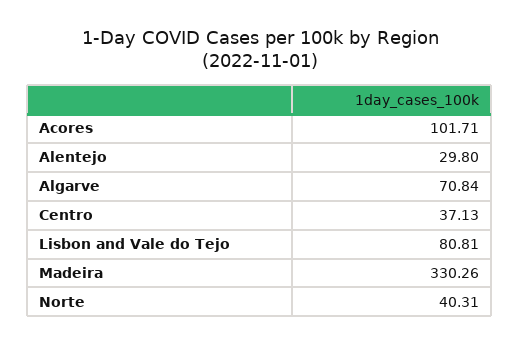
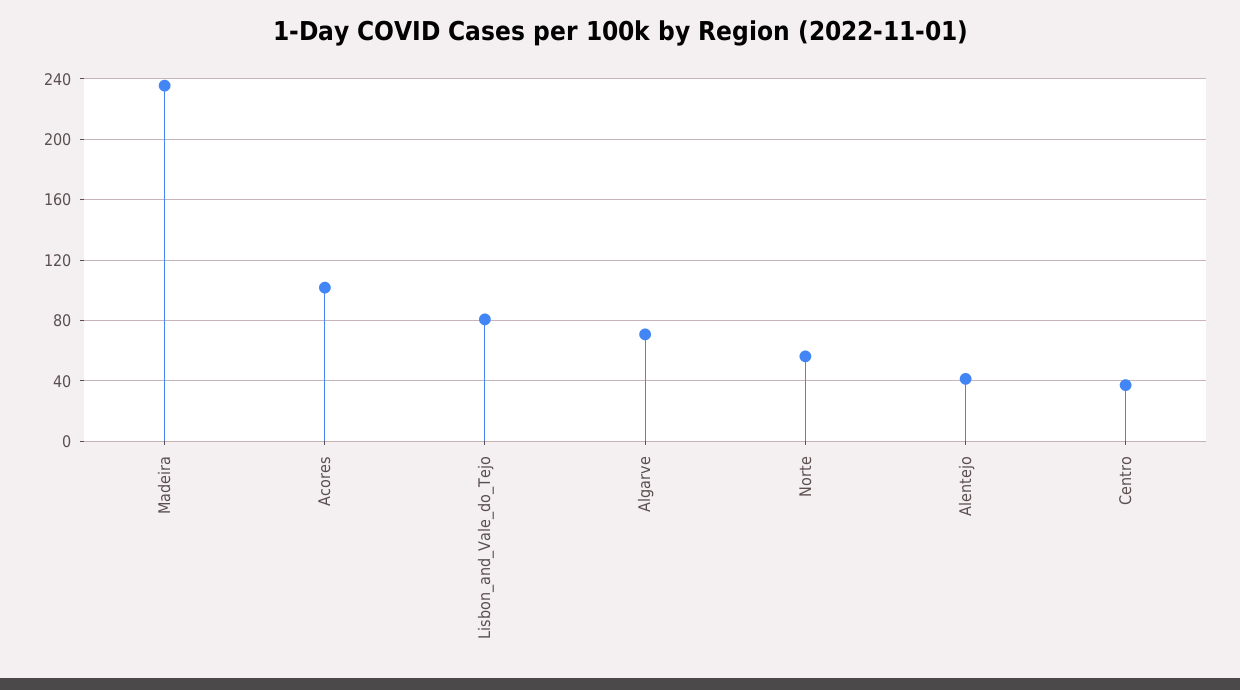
  {
    "Acores": 101.71,
-   "Alentejo": 29.8,
+   "Alentejo": 40,
    "Algarve": 70.84,
    "Centro": 37.13,
    "Lisbon and Vale do Tejo": 80.81,
-   "Madeira": 330.26,
+   "Madeira": 235,
-   "Norte": 40.31
+   "Norte": 55
  }

